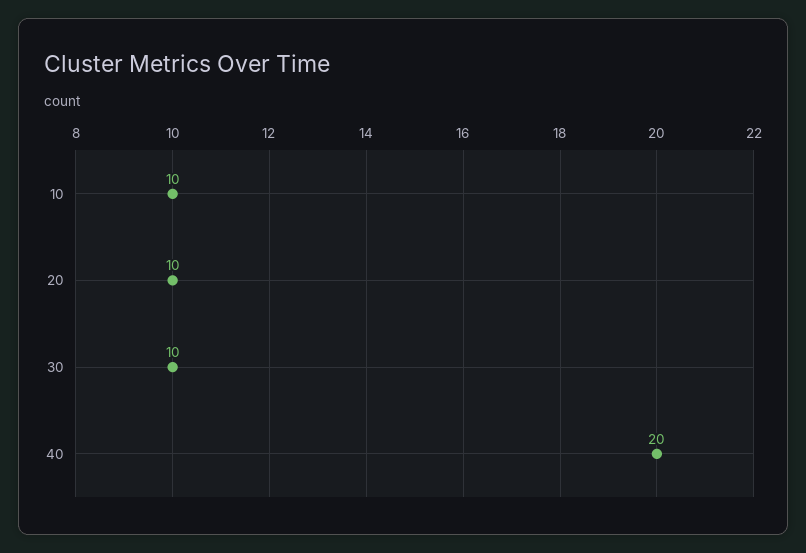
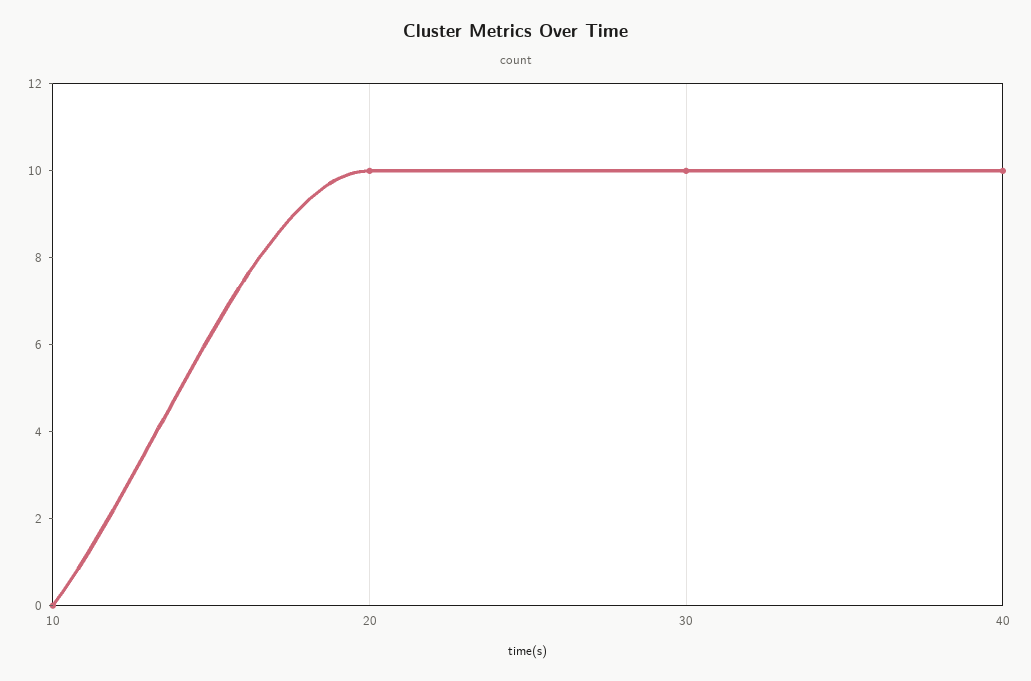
  {
-   "10": 10,
+   "10": 0,
    "20": 10,
    "30": 10,
-   "40": 20
+   "40": 10
  }

